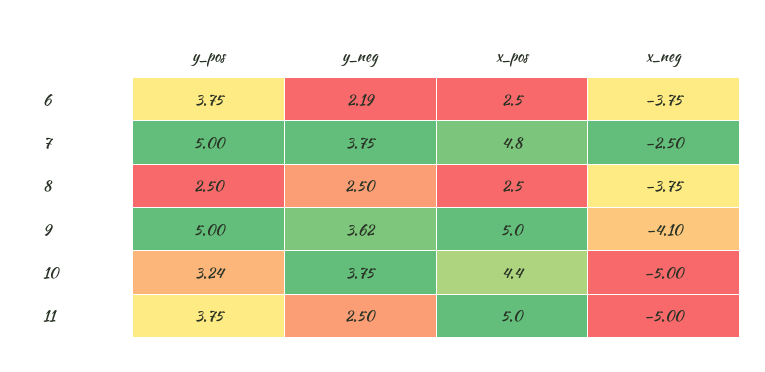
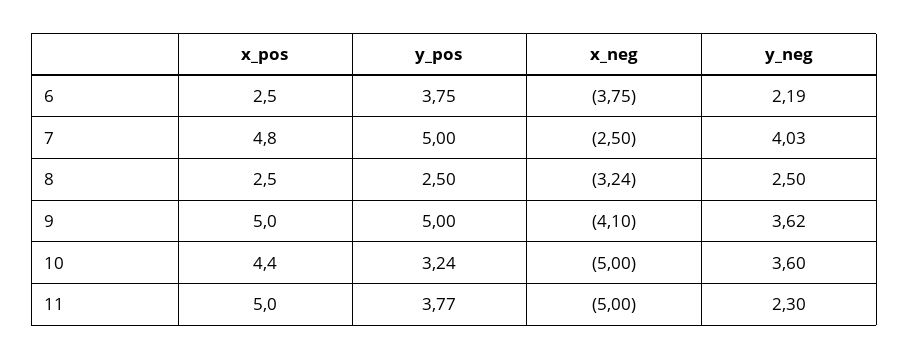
  {
    "y_pos": {
      "6": 3.75,
      "7": 5,
      "8": 2.5,
      "9": 5,
      "10": 3.24,
-     "11": 3.75
+     "11": 3.77
    },
    "y_neg": {
      "6": 2.19,
-     "7": 3.75,
+     "7": 4.03,
      "8": 2.5,
      "9": 3.62,
-     "10": 3.75,
+     "10": 3.6,
-     "11": 2.5
+     "11": 2.3
    },
    "x_pos": {
      "6": 2.5,
      "7": 4.8,
      "8": 2.5,
      "9": 5,
      "10": 4.4,
      "11": 5
    },
    "x_neg": {
      "6": -3.75,
      "7": -2.5,
-     "8": -3.75,
+     "8": -3.24,
      "9": -4.1,
      "10": -5,
      "11": -5
    }
  }

